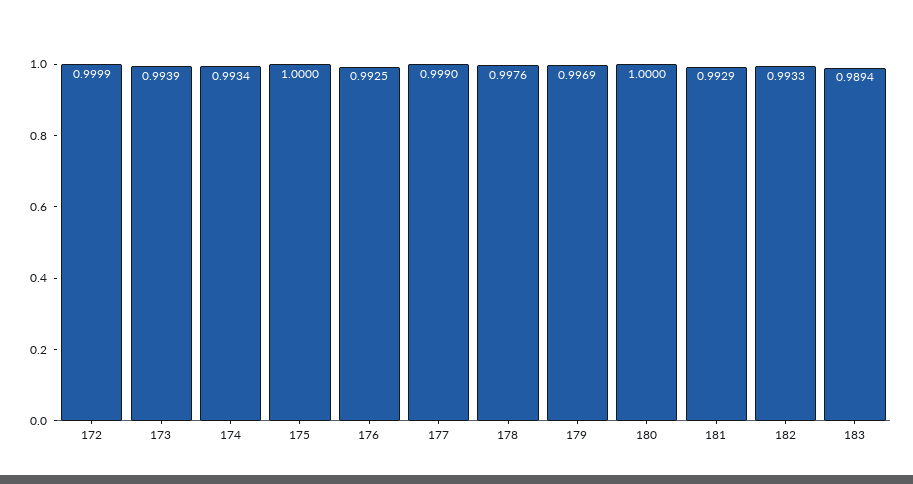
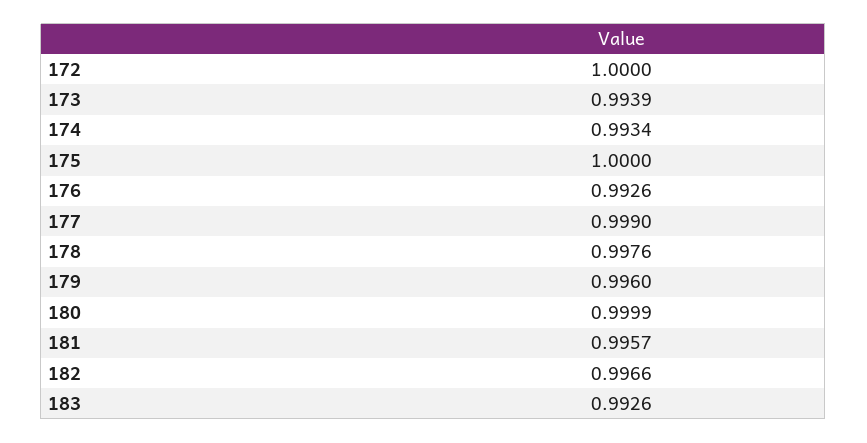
  {
-   "172": 0.9999,
+   "172": 1,
    "173": 0.9939,
    "174": 0.9934,
    "175": 1,
-   "176": 0.9925,
+   "176": 0.9926,
    "177": 0.999,
    "178": 0.9976,
-   "179": 0.9969,
+   "179": 0.996,
-   "180": 1,
+   "180": 0.9999,
-   "181": 0.9929,
+   "181": 0.9957,
-   "182": 0.9933,
+   "182": 0.9966,
-   "183": 0.9894
+   "183": 0.9926
  }

